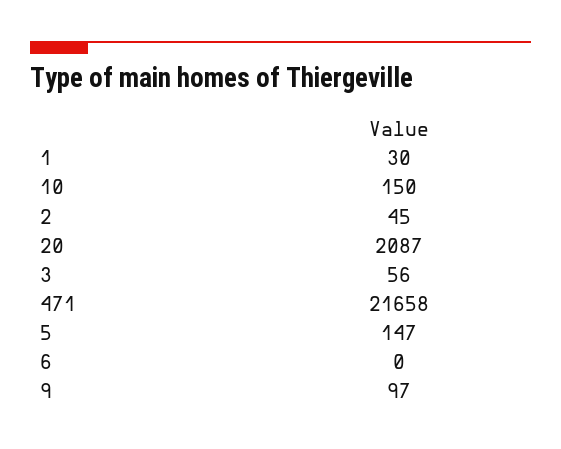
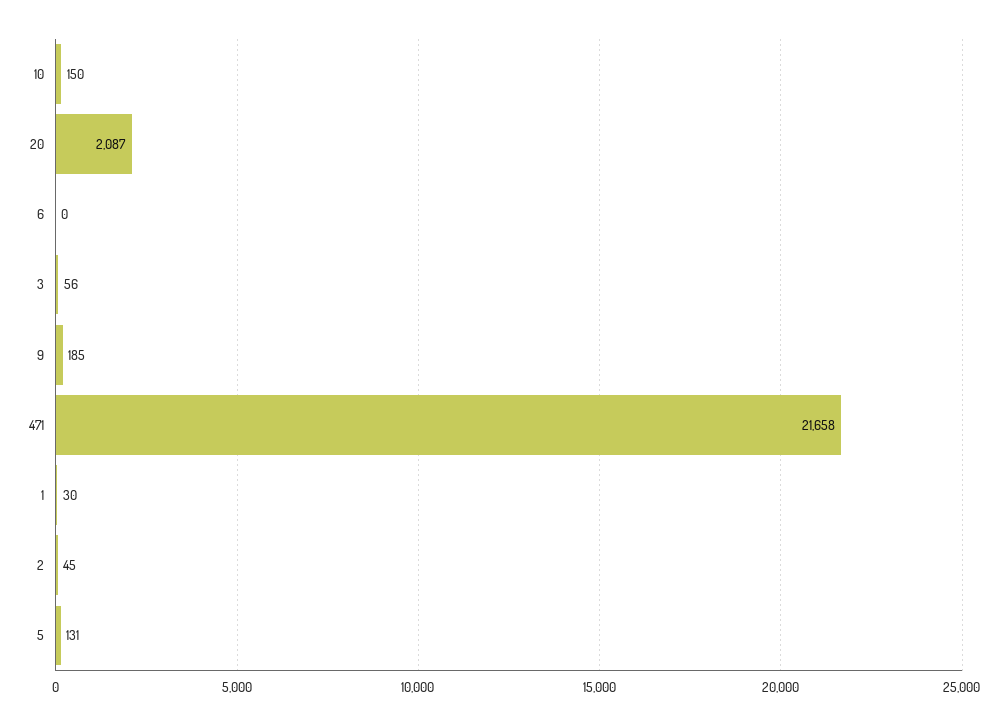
  {
    "1": 30,
    "10": 150,
    "2": 45,
    "20": 2087,
    "3": 56,
    "471": 21658,
-   "5": 147,
+   "5": 131,
    "6": 0,
-   "9": 97
+   "9": 185
  }

